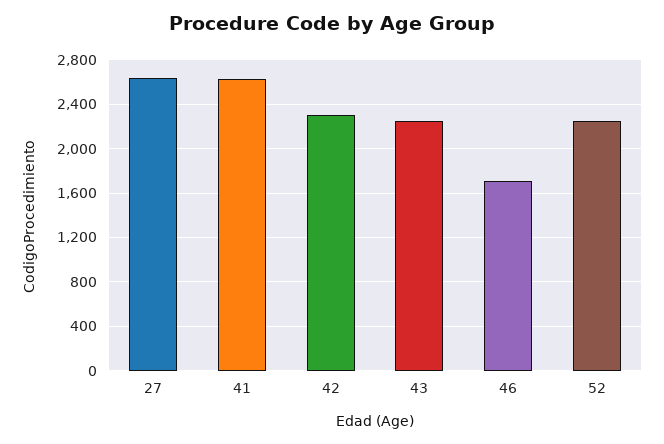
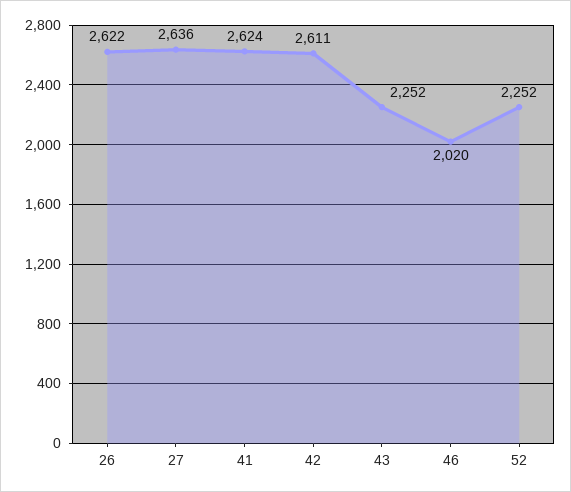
  {
    "27": 2636,
    "41": 2624,
-   "42": 2300,
+   "42": 2611,
    "43": 2252,
-   "46": 1700,
+   "46": 2020,
-   "52": 2252
+   "52": 2252,
+   "26": 2622
  }

